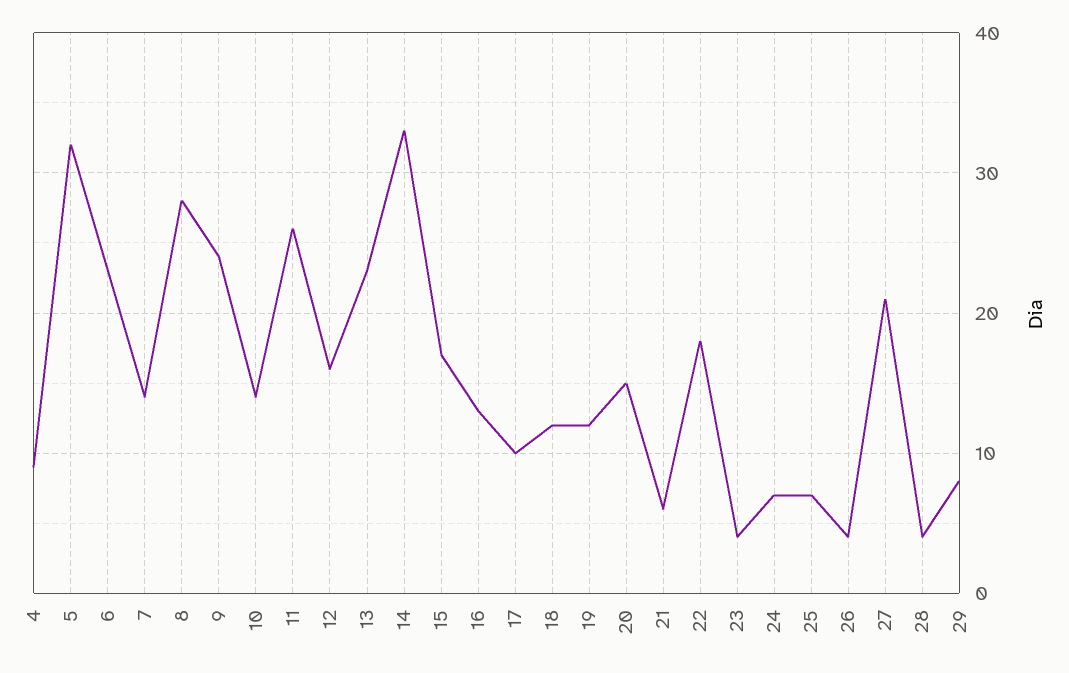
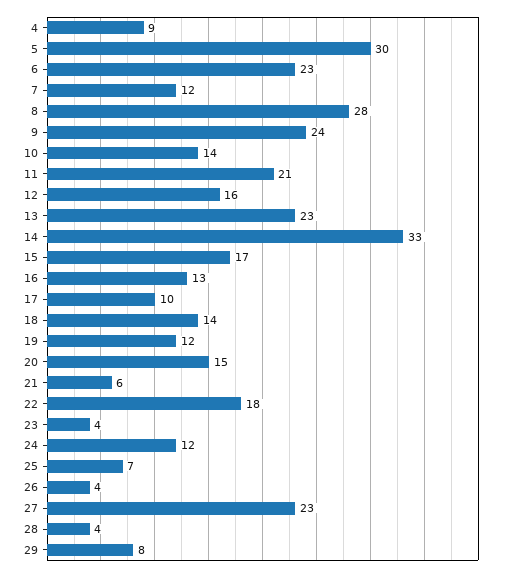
  {
    "4": 9,
-   "5": 32,
+   "5": 30,
    "6": 23,
-   "7": 14,
+   "7": 12,
    "8": 28,
    "9": 24,
    "10": 14,
-   "11": 26,
+   "11": 21,
    "12": 16,
    "13": 23,
    "14": 33,
    "15": 17,
    "16": 13,
    "17": 10,
-   "18": 12,
+   "18": 14,
    "19": 12,
    "20": 15,
    "21": 6,
    "22": 18,
    "23": 4,
-   "24": 7,
+   "24": 12,
    "25": 7,
    "26": 4,
-   "27": 21,
+   "27": 23,
    "28": 4,
    "29": 8
  }

